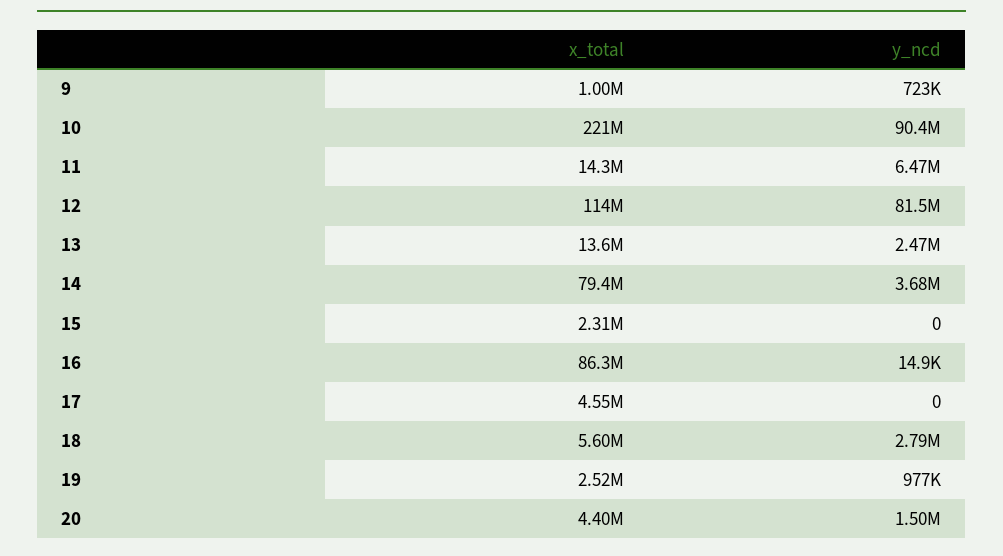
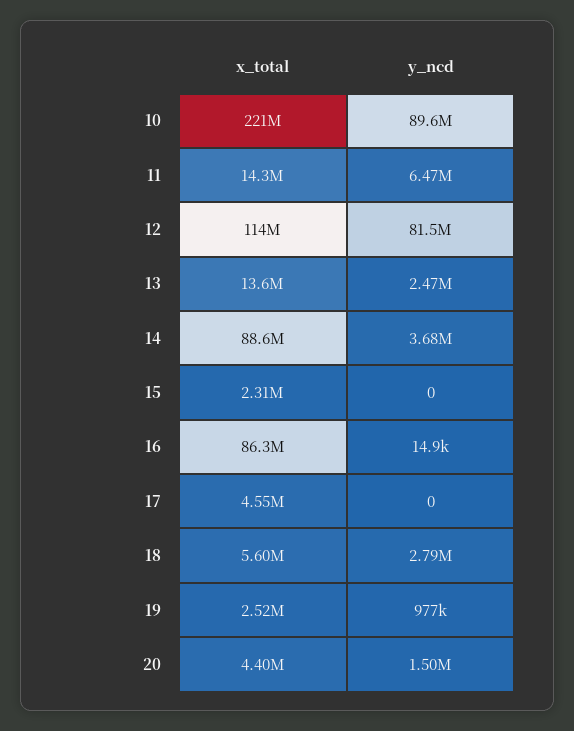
  {
    "x_total": {
-     "9": 1000000,
      "10": 221000000,
      "11": 14300000,
      "12": 114000000,
      "13": 13600000,
-     "14": 79400000,
+     "14": 88600000,
      "15": 2310000,
      "16": 86300000,
      "17": 4550000,
      "18": 5600000,
      "19": 2520000,
      "20": 4400000
    },
    "y_ncd": {
-     "9": 723000,
-     "10": 90400000,
+     "10": 89600000,
      "11": 6470000,
      "12": 81500000,
      "13": 2470000,
      "14": 3680000,
      "15": 0,
      "16": 14900,
      "17": 0,
      "18": 2790000,
      "19": 977000,
      "20": 1500000
    }
  }

